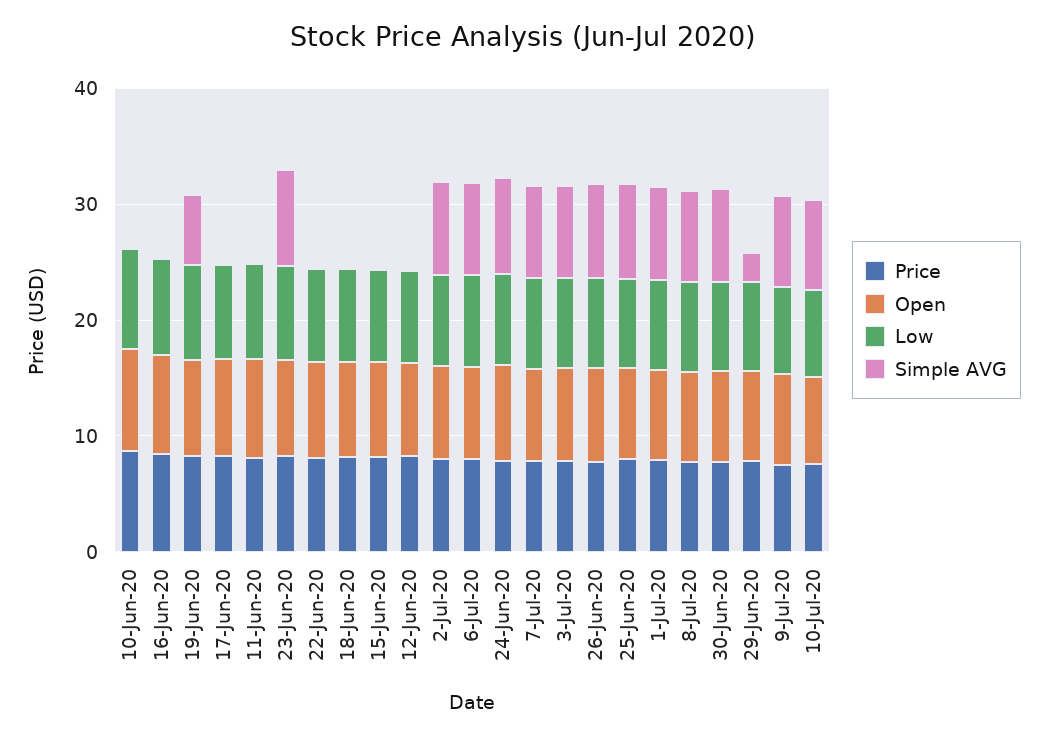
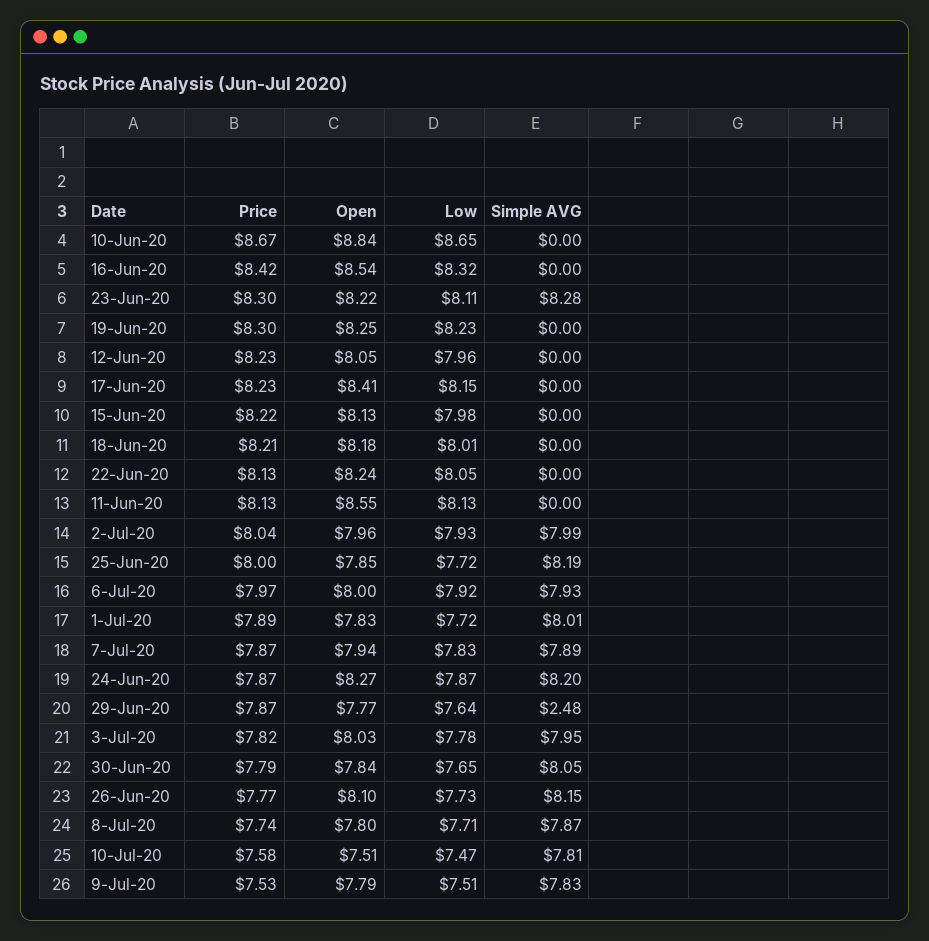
  {
    "Price": {
      "10-Jun-20": 8.67,
      "16-Jun-20": 8.42,
      "19-Jun-20": 8.3,
      "17-Jun-20": 8.23,
      "11-Jun-20": 8.13,
      "23-Jun-20": 8.3,
      "22-Jun-20": 8.13,
      "18-Jun-20": 8.21,
      "15-Jun-20": 8.22,
      "12-Jun-20": 8.23,
      "2-Jul-20": 8.04,
      "6-Jul-20": 7.97,
      "24-Jun-20": 7.87,
      "7-Jul-20": 7.87,
      "3-Jul-20": 7.82,
      "26-Jun-20": 7.77,
      "25-Jun-20": 8,
      "1-Jul-20": 7.89,
      "8-Jul-20": 7.74,
      "30-Jun-20": 7.79,
      "29-Jun-20": 7.87,
      "9-Jul-20": 7.53,
      "10-Jul-20": 7.58
    },
    "Open": {
      "10-Jun-20": 8.84,
      "16-Jun-20": 8.54,
      "19-Jun-20": 8.25,
      "17-Jun-20": 8.41,
      "11-Jun-20": 8.55,
      "23-Jun-20": 8.22,
      "22-Jun-20": 8.24,
      "18-Jun-20": 8.18,
      "15-Jun-20": 8.13,
      "12-Jun-20": 8.05,
      "2-Jul-20": 7.96,
      "6-Jul-20": 8,
      "24-Jun-20": 8.27,
      "7-Jul-20": 7.94,
      "3-Jul-20": 8.03,
      "26-Jun-20": 8.1,
      "25-Jun-20": 7.85,
      "1-Jul-20": 7.83,
      "8-Jul-20": 7.8,
      "30-Jun-20": 7.84,
      "29-Jun-20": 7.77,
      "9-Jul-20": 7.79,
      "10-Jul-20": 7.51
    },
    "Low": {
      "10-Jun-20": 8.65,
      "16-Jun-20": 8.32,
      "19-Jun-20": 8.23,
      "17-Jun-20": 8.15,
      "11-Jun-20": 8.13,
      "23-Jun-20": 8.11,
      "22-Jun-20": 8.05,
      "18-Jun-20": 8.01,
      "15-Jun-20": 7.98,
      "12-Jun-20": 7.96,
      "2-Jul-20": 7.93,
      "6-Jul-20": 7.92,
      "24-Jun-20": 7.87,
      "7-Jul-20": 7.83,
      "3-Jul-20": 7.78,
      "26-Jun-20": 7.73,
      "25-Jun-20": 7.72,
      "1-Jul-20": 7.72,
      "8-Jul-20": 7.71,
      "30-Jun-20": 7.65,
      "29-Jun-20": 7.64,
      "9-Jul-20": 7.51,
      "10-Jul-20": 7.47
    },
    "Simple AVG": {
      "10-Jun-20": 0,
      "16-Jun-20": 0,
-     "19-Jun-20": 6,
+     "19-Jun-20": 0,
      "17-Jun-20": 0,
      "11-Jun-20": 0,
      "23-Jun-20": 8.28,
      "22-Jun-20": 0,
      "18-Jun-20": 0,
      "15-Jun-20": 0,
      "12-Jun-20": 0,
      "2-Jul-20": 7.99,
      "6-Jul-20": 7.93,
      "24-Jun-20": 8.2,
      "7-Jul-20": 7.89,
      "3-Jul-20": 7.95,
      "26-Jun-20": 8.15,
      "25-Jun-20": 8.19,
      "1-Jul-20": 8.01,
      "8-Jul-20": 7.87,
      "30-Jun-20": 8.05,
      "29-Jun-20": 2.48,
      "9-Jul-20": 7.83,
      "10-Jul-20": 7.81
    }
  }

